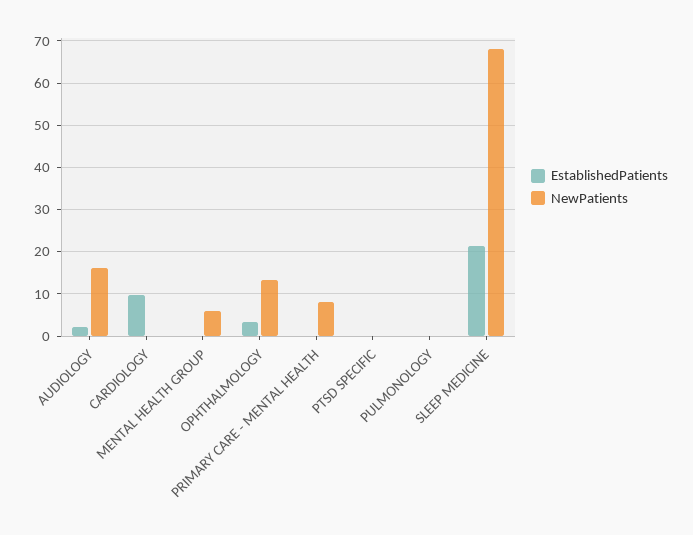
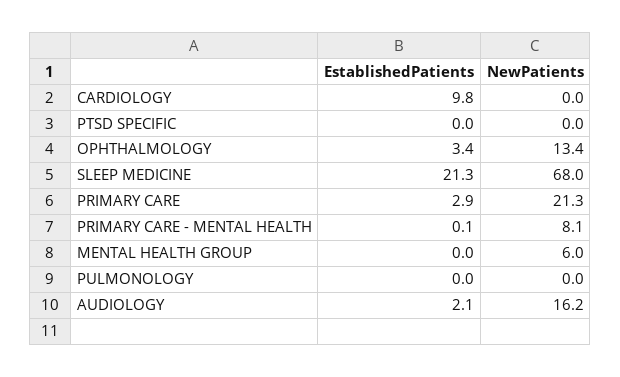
  {
    "EstablishedPatients": {
      "AUDIOLOGY": 2.1,
      "CARDIOLOGY": 9.8,
      "MENTAL HEALTH GROUP": 0,
      "OPHTHALMOLOGY": 3.4,
      "PRIMARY CARE - MENTAL HEALTH": 0.1,
      "PTSD SPECIFIC": 0,
      "PULMONOLOGY": 0,
-     "SLEEP MEDICINE": 21.3
+     "SLEEP MEDICINE": 21.3,
+     "PRIMARY CARE": 2.9
    },
    "NewPatients": {
      "AUDIOLOGY": 16.2,
      "CARDIOLOGY": 0,
      "MENTAL HEALTH GROUP": 6,
      "OPHTHALMOLOGY": 13.4,
      "PRIMARY CARE - MENTAL HEALTH": 8.1,
      "PTSD SPECIFIC": 0,
      "PULMONOLOGY": 0,
-     "SLEEP MEDICINE": 68
+     "SLEEP MEDICINE": 68,
+     "PRIMARY CARE": 21.3
    }
  }

